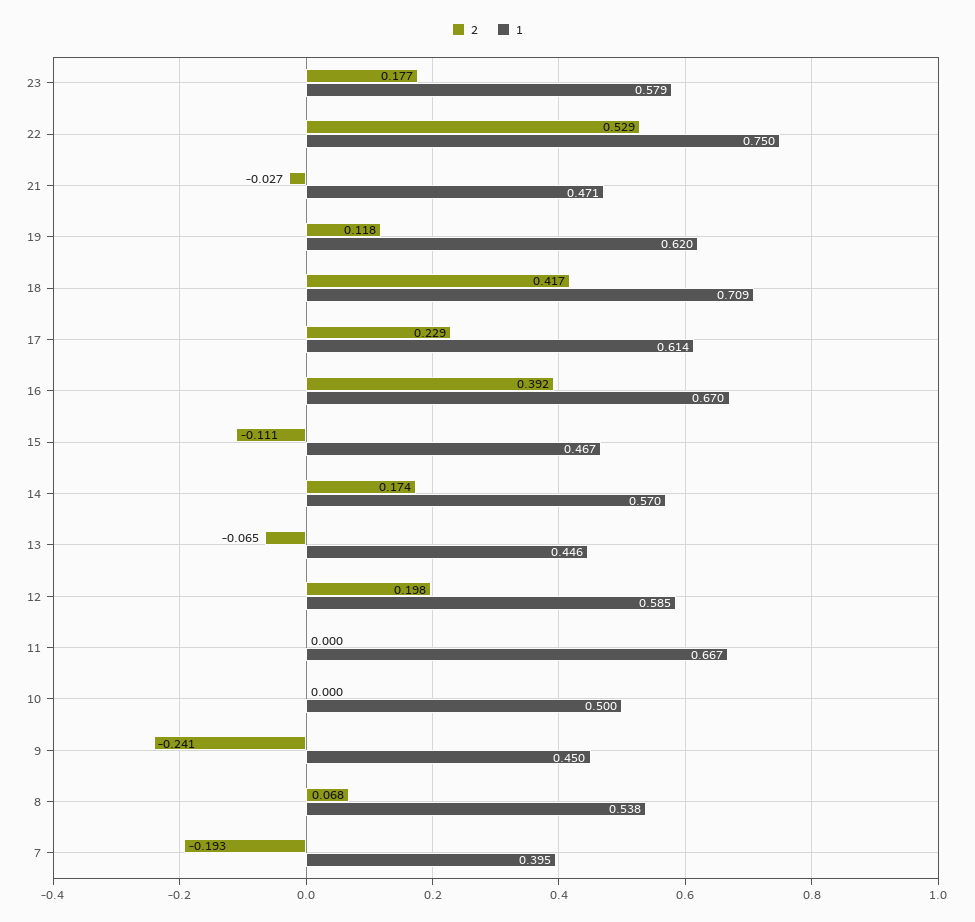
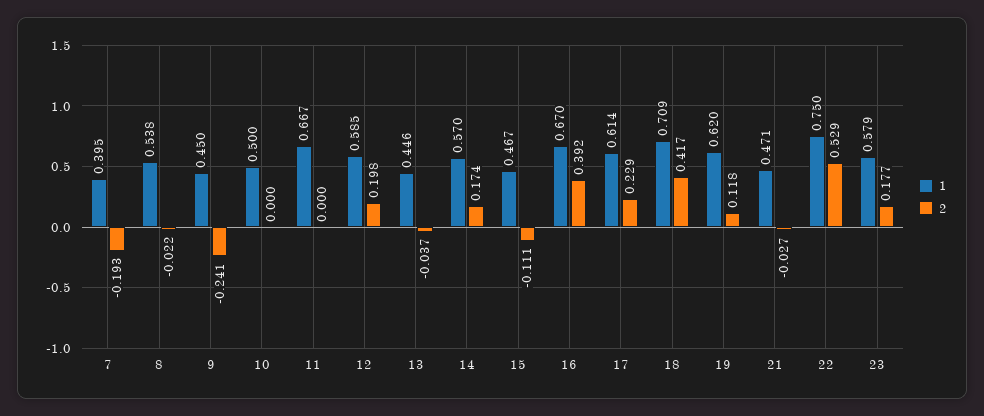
  {
    "2": {
      "23": 0.177,
      "22": 0.529,
      "21": -0.027,
      "19": 0.118,
      "18": 0.417,
      "17": 0.229,
      "16": 0.392,
      "15": -0.111,
      "14": 0.174,
-     "13": -0.065,
+     "13": -0.037,
      "12": 0.198,
      "11": 0,
      "10": 0,
      "9": -0.241,
-     "8": 0.068,
+     "8": -0.022,
      "7": -0.193
    },
    "1": {
      "23": 0.579,
      "22": 0.75,
      "21": 0.471,
      "19": 0.62,
      "18": 0.709,
      "17": 0.614,
      "16": 0.67,
      "15": 0.467,
      "14": 0.57,
      "13": 0.446,
      "12": 0.585,
      "11": 0.667,
      "10": 0.5,
      "9": 0.45,
      "8": 0.538,
      "7": 0.395
    }
  }

